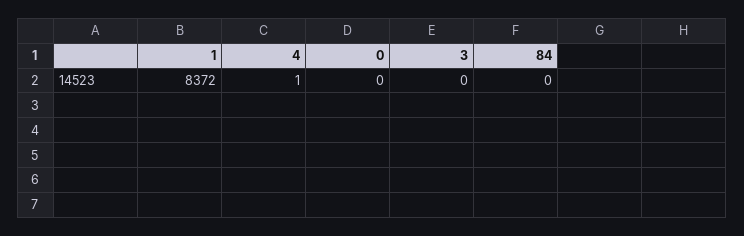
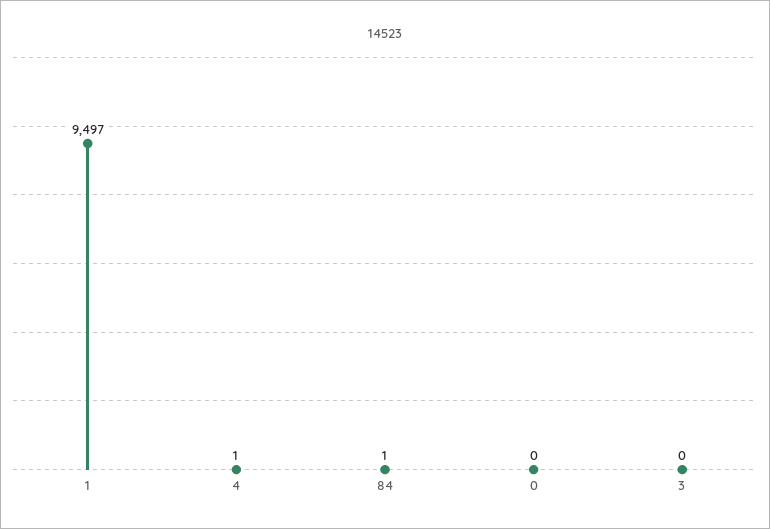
  {
-   "1": 8372,
+   "1": 9497,
    "4": 1,
    "0": 0,
    "3": 0,
-   "84": 0
+   "84": 1
  }

